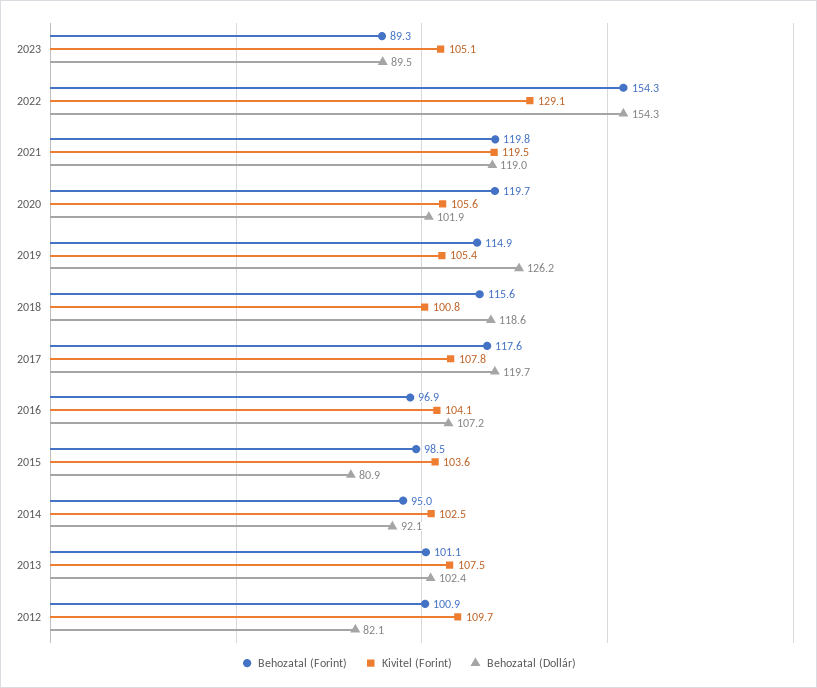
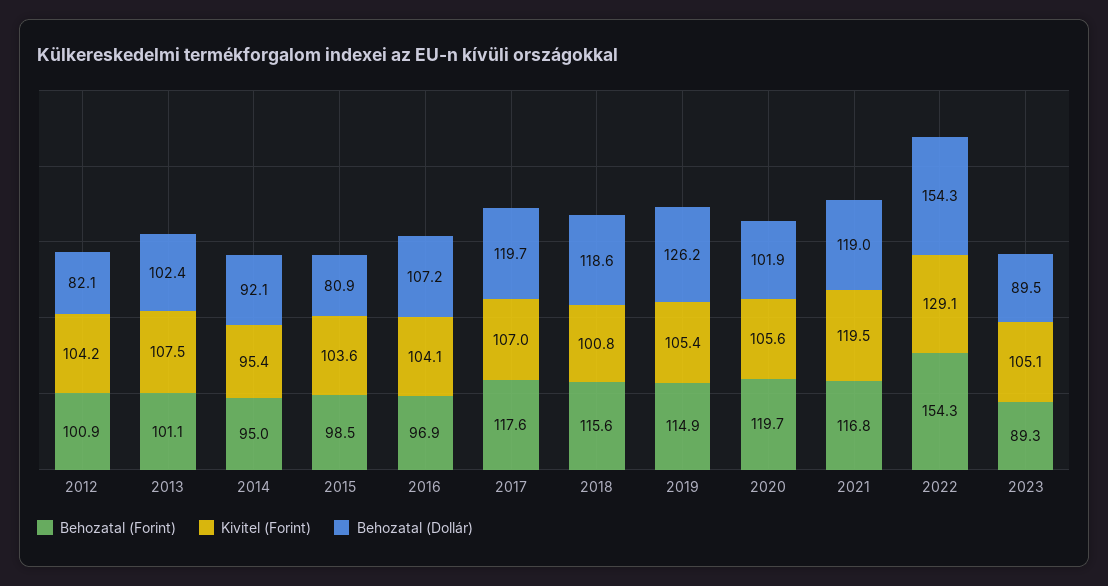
  {
    "Behozatal (Forint)": {
      "2023": 89.3,
      "2022": 154.3,
-     "2021": 119.8,
+     "2021": 116.8,
      "2020": 119.7,
      "2019": 114.9,
      "2018": 115.6,
      "2017": 117.6,
      "2016": 96.9,
      "2015": 98.5,
      "2014": 95,
      "2013": 101.1,
      "2012": 100.9
    },
    "Kivitel (Forint)": {
      "2023": 105.1,
      "2022": 129.1,
      "2021": 119.5,
      "2020": 105.6,
      "2019": 105.4,
      "2018": 100.8,
-     "2017": 107.8,
+     "2017": 107,
      "2016": 104.1,
      "2015": 103.6,
-     "2014": 102.5,
+     "2014": 95.4,
      "2013": 107.5,
-     "2012": 109.7
+     "2012": 104.2
    },
    "Behozatal (Dollár)": {
      "2023": 89.5,
      "2022": 154.3,
      "2021": 119,
      "2020": 101.9,
      "2019": 126.2,
      "2018": 118.6,
      "2017": 119.7,
      "2016": 107.2,
      "2015": 80.9,
      "2014": 92.1,
      "2013": 102.4,
      "2012": 82.1
    }
  }

